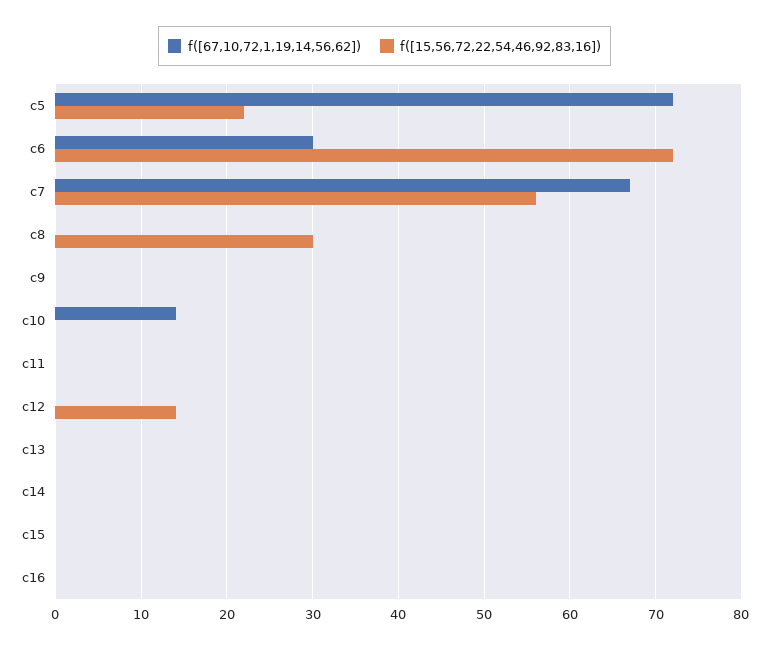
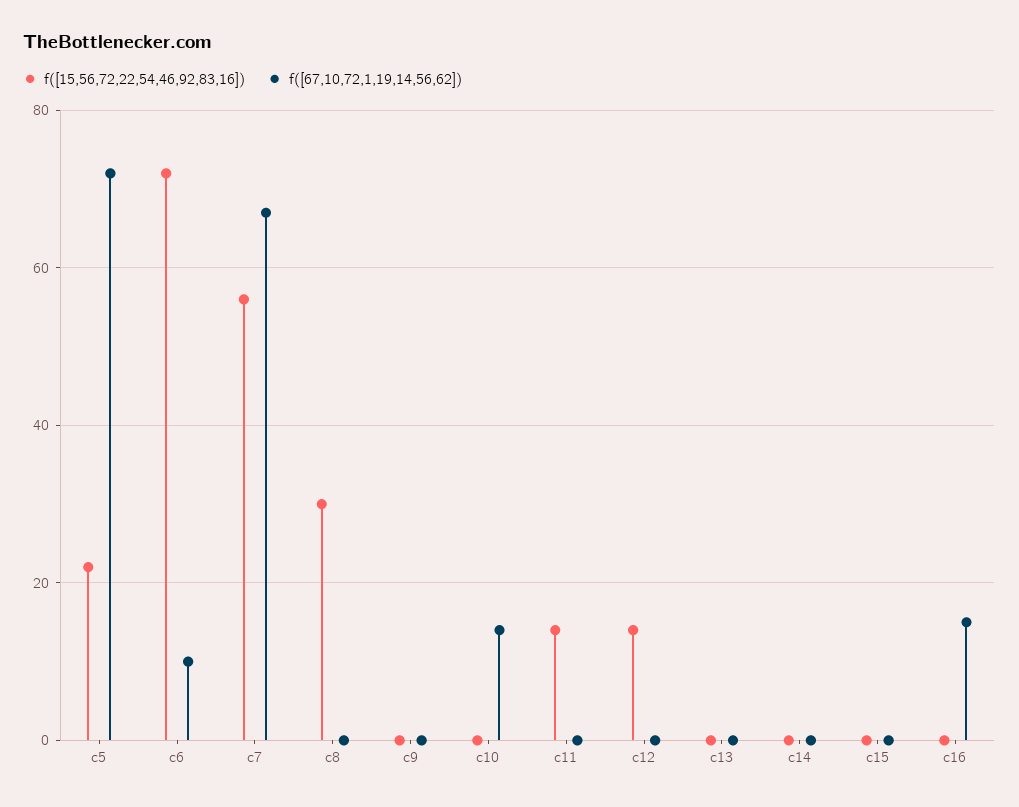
  {
    "f([67,10,72,1,19,14,56,62])": {
      "c5": 72,
-     "c6": 30,
+     "c6": 10,
      "c7": 67,
      "c8": 0,
      "c9": 0,
      "c10": 14,
      "c11": 0,
      "c12": 0,
      "c13": 0,
      "c14": 0,
      "c15": 0,
-     "c16": 0
+     "c16": 15
    },
    "f([15,56,72,22,54,46,92,83,16])": {
      "c5": 22,
      "c6": 72,
      "c7": 56,
      "c8": 30,
      "c9": 0,
      "c10": 0,
-     "c11": 0,
+     "c11": 15,
      "c12": 14,
      "c13": 0,
      "c14": 0,
      "c15": 0,
      "c16": 0
    }
  }

